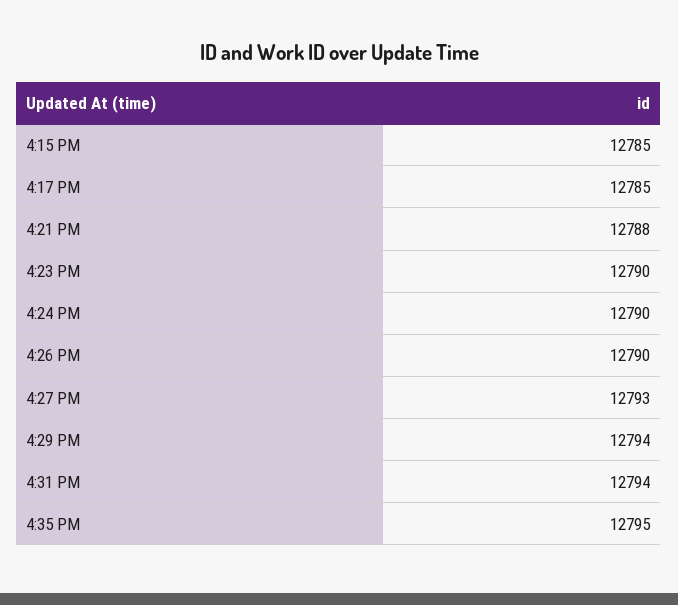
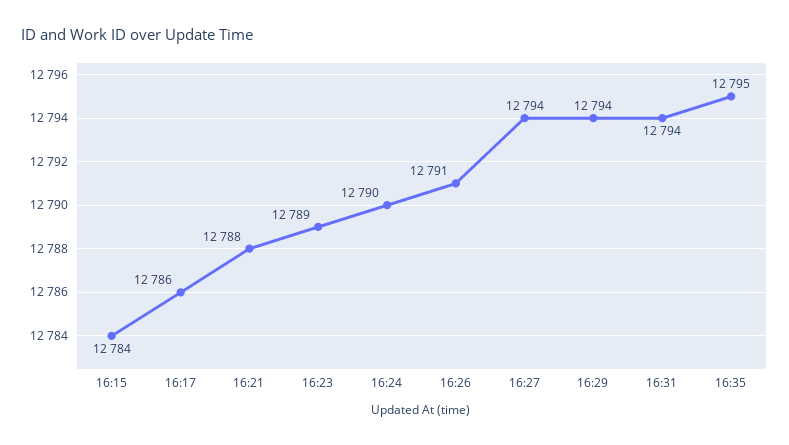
  {
-   "4:15 PM": 12785,
+   "4:15 PM": 12784,
-   "4:17 PM": 12785,
+   "4:17 PM": 12786,
    "4:21 PM": 12788,
-   "4:23 PM": 12790,
+   "4:23 PM": 12789,
    "4:24 PM": 12790,
-   "4:26 PM": 12790,
+   "4:26 PM": 12791,
-   "4:27 PM": 12793,
+   "4:27 PM": 12794,
    "4:29 PM": 12794,
    "4:31 PM": 12794,
    "4:35 PM": 12795
  }

